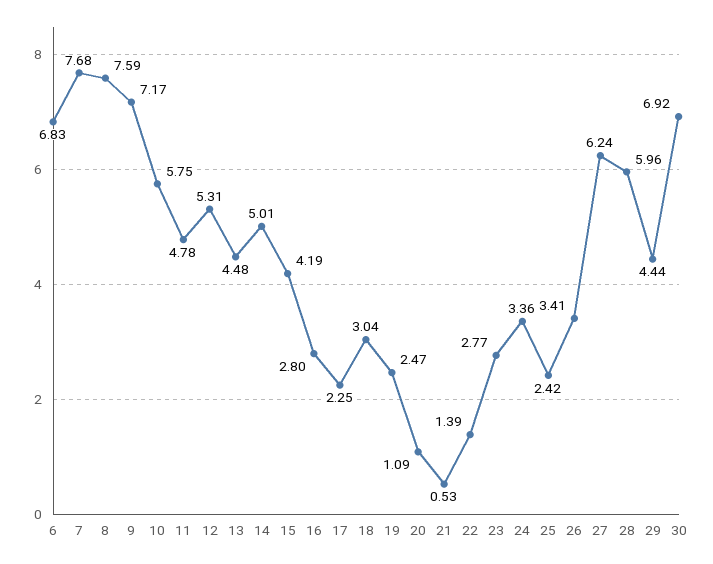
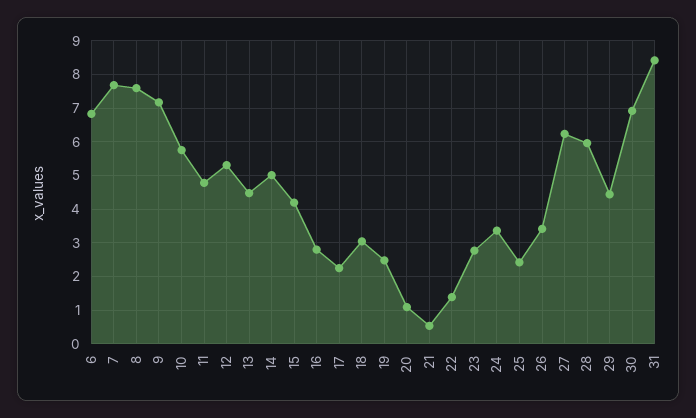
  {
    "6": 6.83,
    "7": 7.68,
    "8": 7.59,
    "9": 7.17,
    "10": 5.75,
    "11": 4.78,
    "12": 5.31,
    "13": 4.48,
    "14": 5.01,
    "15": 4.19,
    "16": 2.8,
    "17": 2.25,
    "18": 3.04,
    "19": 2.47,
    "20": 1.09,
    "21": 0.53,
    "22": 1.39,
    "23": 2.77,
    "24": 3.36,
    "25": 2.42,
    "26": 3.41,
    "27": 6.24,
    "28": 5.96,
    "29": 4.44,
-   "30": 6.92
+   "30": 6.92,
+   "31": 8.4
  }

